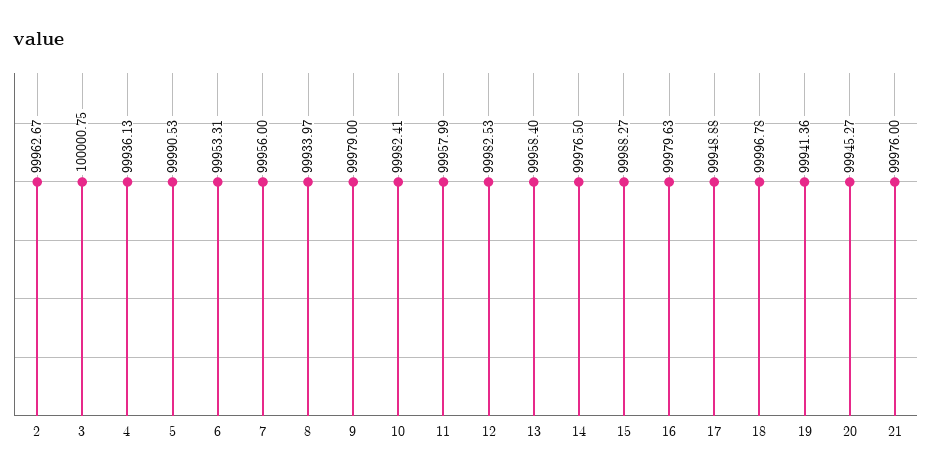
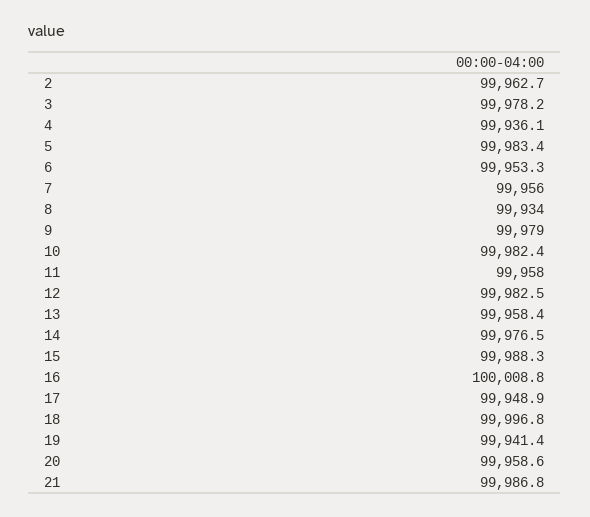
  {
    "2": 99962.67,
-   "3": 100000.75,
+   "3": 99978.2,
    "4": 99936.13,
-   "5": 99990.53,
+   "5": 99983.4,
    "6": 99953.31,
    "7": 99956,
    "8": 99933.97,
    "9": 99979,
    "10": 99982.41,
    "11": 99957.99,
    "12": 99982.53,
    "13": 99958.4,
    "14": 99976.5,
    "15": 99988.27,
-   "16": 99979.63,
+   "16": 100008.8,
    "17": 99948.88,
    "18": 99996.78,
    "19": 99941.36,
-   "20": 99945.27,
+   "20": 99958.6,
-   "21": 99976
+   "21": 99986.8
  }

